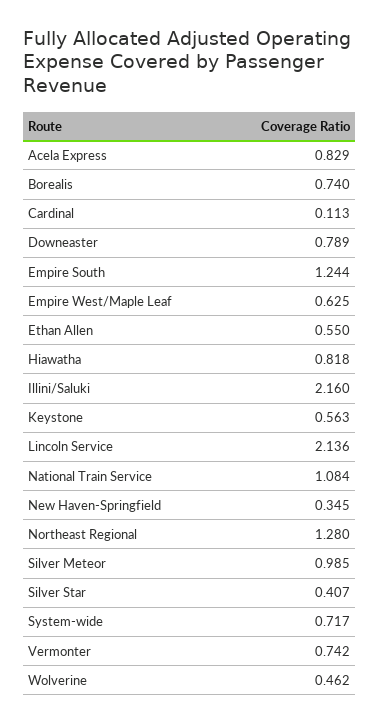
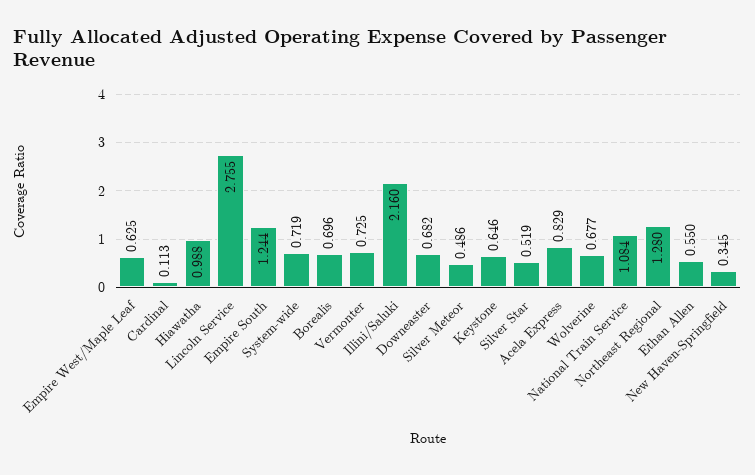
  {
    "Acela Express": 0.829,
-   "Borealis": 0.74,
+   "Borealis": 0.696,
    "Cardinal": 0.113,
-   "Downeaster": 0.789,
+   "Downeaster": 0.682,
    "Empire South": 1.244,
    "Empire West/Maple Leaf": 0.625,
    "Ethan Allen": 0.55,
-   "Hiawatha": 0.818,
+   "Hiawatha": 0.988,
    "Illini/Saluki": 2.16,
-   "Keystone": 0.563,
+   "Keystone": 0.646,
-   "Lincoln Service": 2.136,
+   "Lincoln Service": 2.755,
    "National Train Service": 1.084,
    "New Haven-Springfield": 0.345,
    "Northeast Regional": 1.28,
-   "Silver Meteor": 0.985,
+   "Silver Meteor": 0.486,
-   "Silver Star": 0.407,
+   "Silver Star": 0.519,
-   "System-wide": 0.717,
+   "System-wide": 0.719,
-   "Vermonter": 0.742,
+   "Vermonter": 0.725,
-   "Wolverine": 0.462
+   "Wolverine": 0.677
  }

